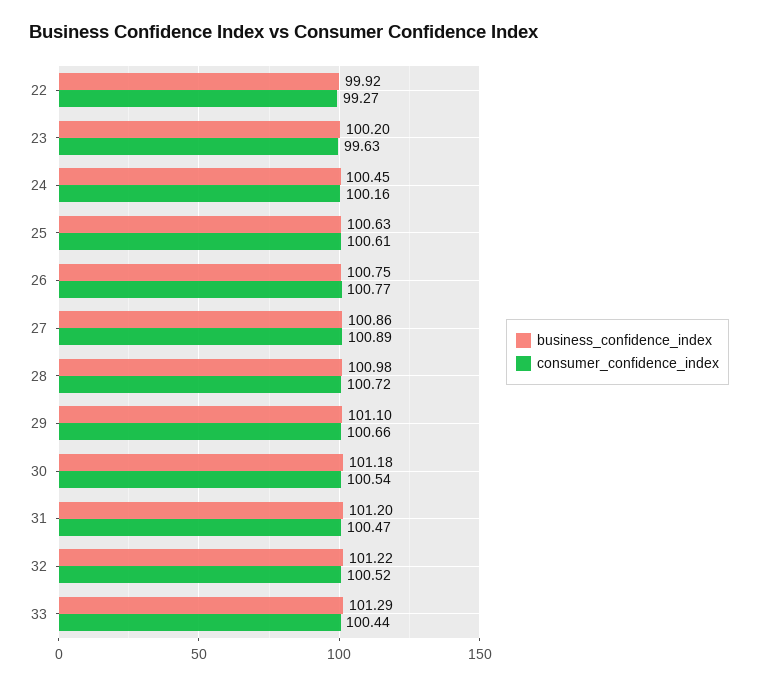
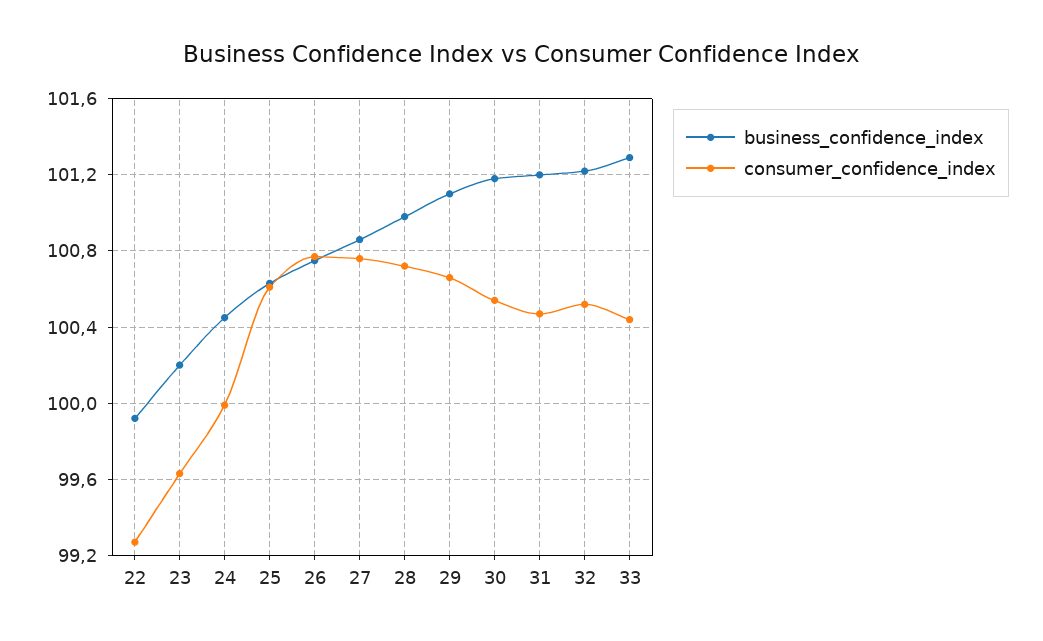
  {
    "business_confidence_index": {
      "22": 99.92,
      "23": 100.2,
      "24": 100.45,
      "25": 100.63,
      "26": 100.75,
      "27": 100.86,
      "28": 100.98,
      "29": 101.1,
      "30": 101.18,
      "31": 101.2,
      "32": 101.22,
      "33": 101.29
    },
    "consumer_confidence_index": {
      "22": 99.27,
      "23": 99.63,
-     "24": 100.16,
+     "24": 100,
      "25": 100.61,
      "26": 100.77,
-     "27": 100.89,
+     "27": 100.75,
      "28": 100.72,
      "29": 100.66,
      "30": 100.54,
      "31": 100.47,
      "32": 100.52,
      "33": 100.44
    }
  }

